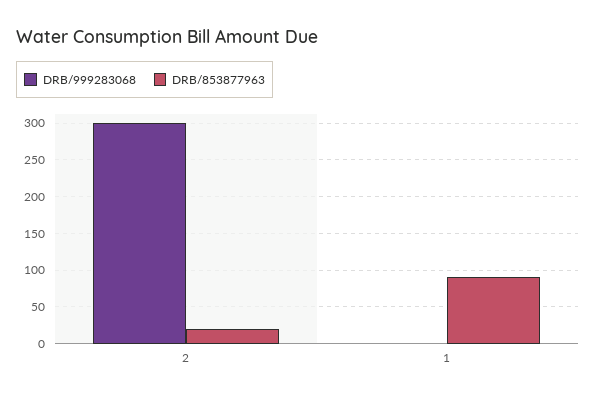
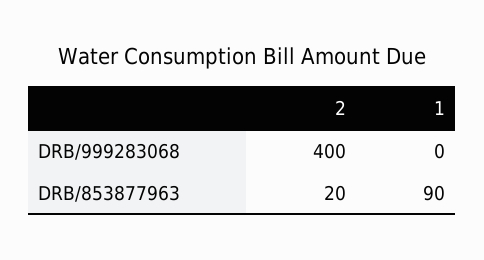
  {
    "DRB/999283068": {
-     "2": 300,
+     "2": 400,
      "1": 0
    },
    "DRB/853877963": {
      "2": 20,
      "1": 90
    }
  }

